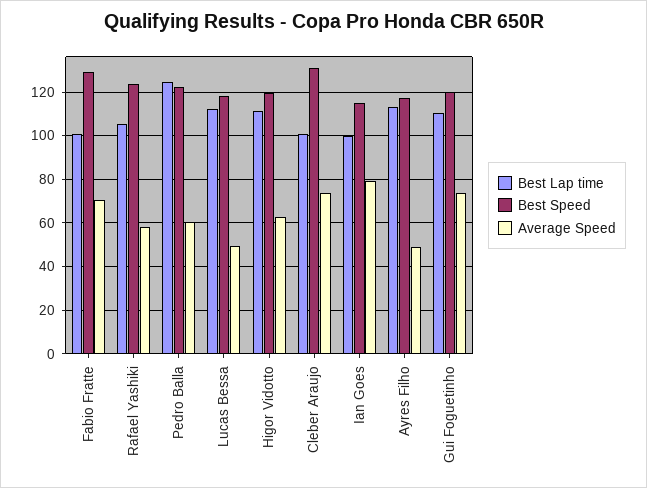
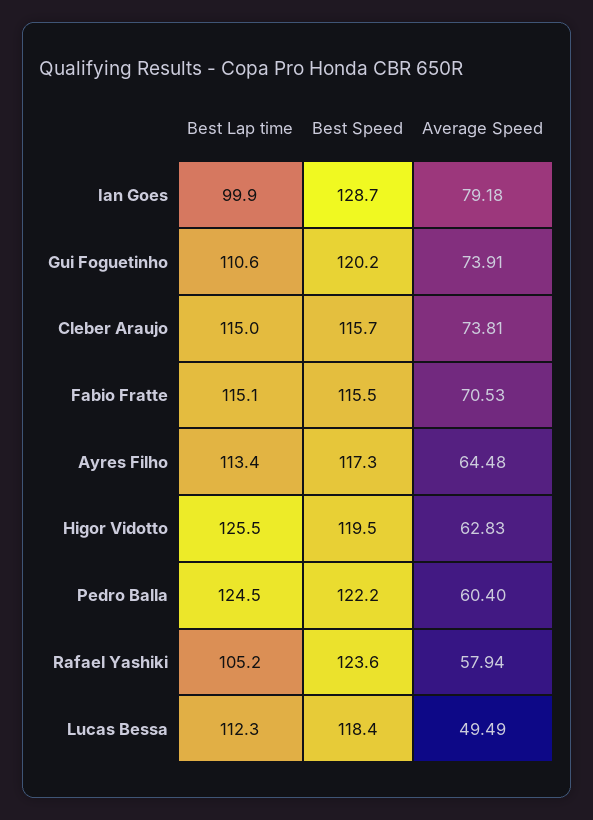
  {
    "Best Lap time": {
-     "Fabio Fratte": 100,
+     "Fabio Fratte": 115.1,
      "Rafael Yashiki": 105.2,
      "Pedro Balla": 124.5,
      "Lucas Bessa": 112.3,
-     "Higor Vidotto": 110,
+     "Higor Vidotto": 125.5,
-     "Cleber Araujo": 100,
+     "Cleber Araujo": 115,
      "Ian Goes": 99.9,
      "Ayres Filho": 113.4,
      "Gui Foguetinho": 110.6
    },
    "Best Speed": {
-     "Fabio Fratte": 130,
+     "Fabio Fratte": 115.5,
      "Rafael Yashiki": 123.6,
      "Pedro Balla": 122.2,
      "Lucas Bessa": 118.4,
      "Higor Vidotto": 119.5,
-     "Cleber Araujo": 130,
+     "Cleber Araujo": 115.7,
-     "Ian Goes": 115,
+     "Ian Goes": 128.7,
      "Ayres Filho": 117.3,
      "Gui Foguetinho": 120.2
    },
    "Average Speed": {
      "Fabio Fratte": 70.53,
      "Rafael Yashiki": 57.94,
      "Pedro Balla": 60.4,
      "Lucas Bessa": 49.49,
      "Higor Vidotto": 62.83,
      "Cleber Araujo": 73.81,
      "Ian Goes": 79.18,
-     "Ayres Filho": 50,
+     "Ayres Filho": 64.48,
      "Gui Foguetinho": 73.91
    }
  }

